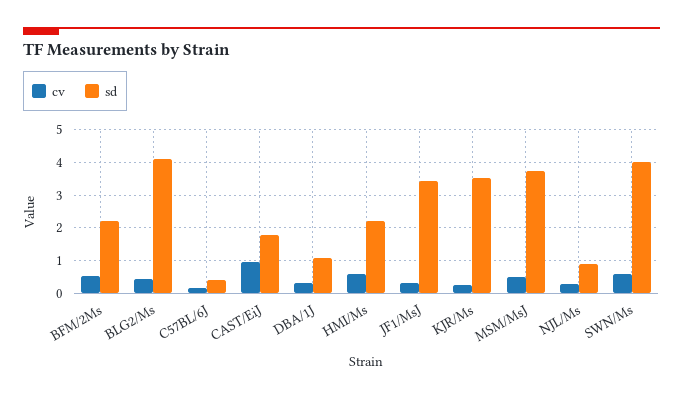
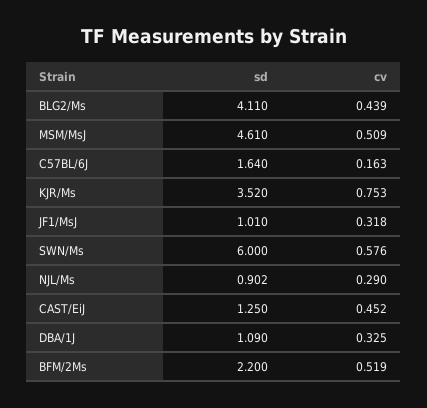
  {
    "cv": {
      "BFM/2Ms": 0.519,
      "BLG2/Ms": 0.439,
      "C57BL/6J": 0.163,
-     "CAST/EiJ": 1,
+     "CAST/EiJ": 0.452,
      "DBA/1J": 0.325,
-     "HMI/Ms": 0.6,
      "JF1/MsJ": 0.318,
-     "KJR/Ms": 0.2,
+     "KJR/Ms": 0.753,
      "MSM/MsJ": 0.509,
      "NJL/Ms": 0.29,
      "SWN/Ms": 0.576
    },
    "sd": {
      "BFM/2Ms": 2.2,
      "BLG2/Ms": 4.11,
-     "C57BL/6J": 0.4,
+     "C57BL/6J": 1.64,
-     "CAST/EiJ": 1.8,
+     "CAST/EiJ": 1.25,
      "DBA/1J": 1.09,
-     "HMI/Ms": 2.2,
-     "JF1/MsJ": 3.4,
+     "JF1/MsJ": 1.01,
      "KJR/Ms": 3.52,
-     "MSM/MsJ": 3.8,
+     "MSM/MsJ": 4.61,
      "NJL/Ms": 0.902,
-     "SWN/Ms": 4
+     "SWN/Ms": 6
    }
  }

